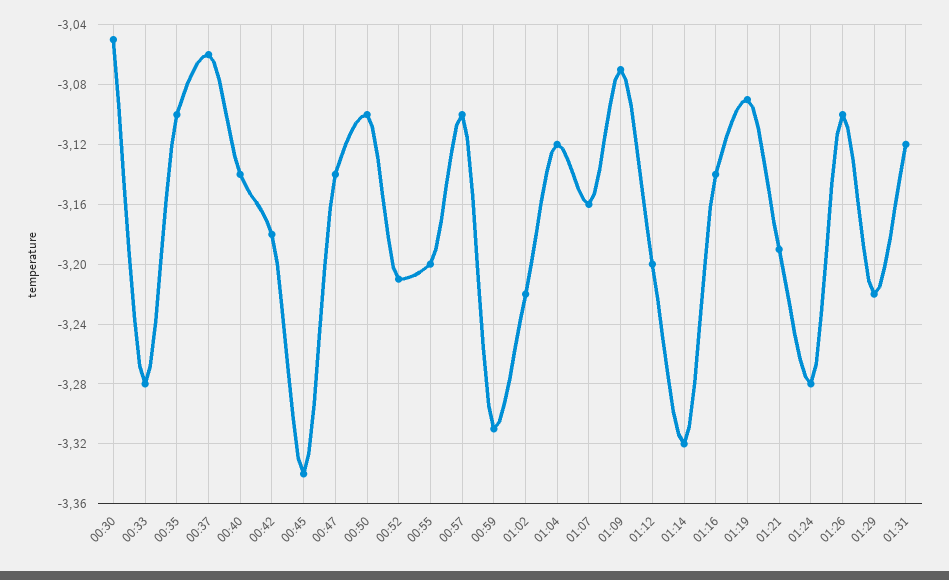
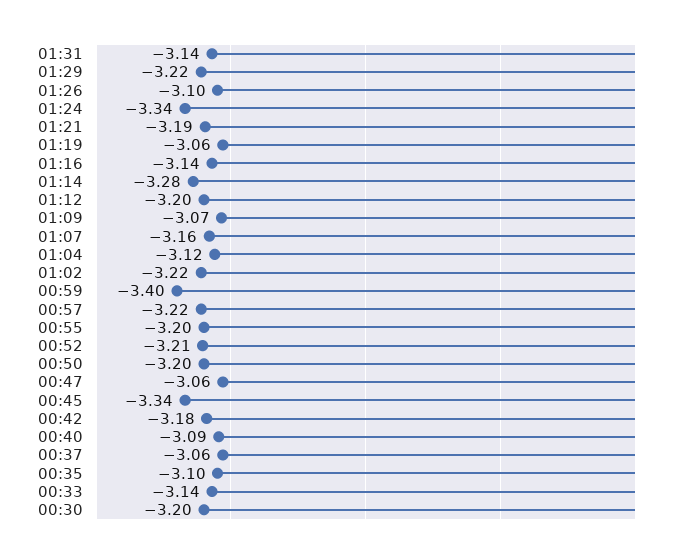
  {
-   "00:30": -3.05,
+   "00:30": -3.2,
-   "00:33": -3.28,
+   "00:33": -3.14,
    "00:35": -3.1,
    "00:37": -3.06,
-   "00:40": -3.14,
+   "00:40": -3.09,
    "00:42": -3.18,
    "00:45": -3.34,
-   "00:47": -3.14,
+   "00:47": -3.06,
-   "00:50": -3.1,
+   "00:50": -3.2,
    "00:52": -3.21,
    "00:55": -3.2,
-   "00:57": -3.1,
+   "00:57": -3.22,
-   "00:59": -3.31,
+   "00:59": -3.4,
    "01:02": -3.22,
    "01:04": -3.12,
    "01:07": -3.16,
    "01:09": -3.07,
    "01:12": -3.2,
-   "01:14": -3.32,
+   "01:14": -3.28,
    "01:16": -3.14,
-   "01:19": -3.09,
+   "01:19": -3.06,
    "01:21": -3.19,
-   "01:24": -3.28,
+   "01:24": -3.34,
    "01:26": -3.1,
    "01:29": -3.22,
-   "01:31": -3.12
+   "01:31": -3.14
  }

